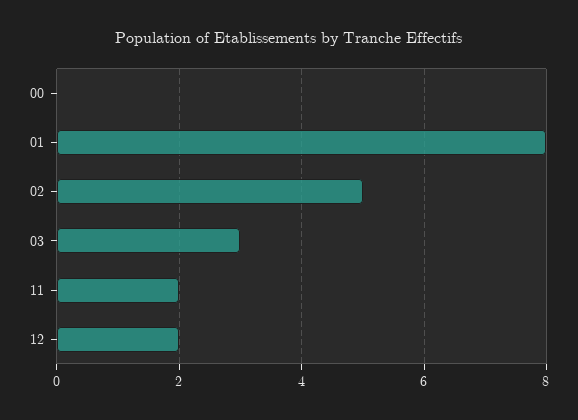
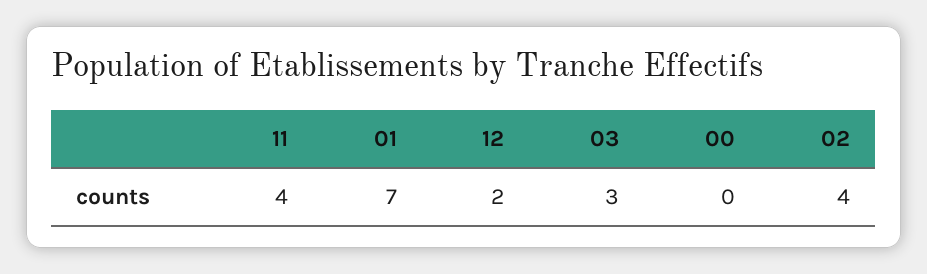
  {
    "00": 0,
-   "01": 8,
+   "01": 7,
-   "02": 5,
+   "02": 4,
    "03": 3,
-   "11": 2,
+   "11": 4,
    "12": 2
  }

